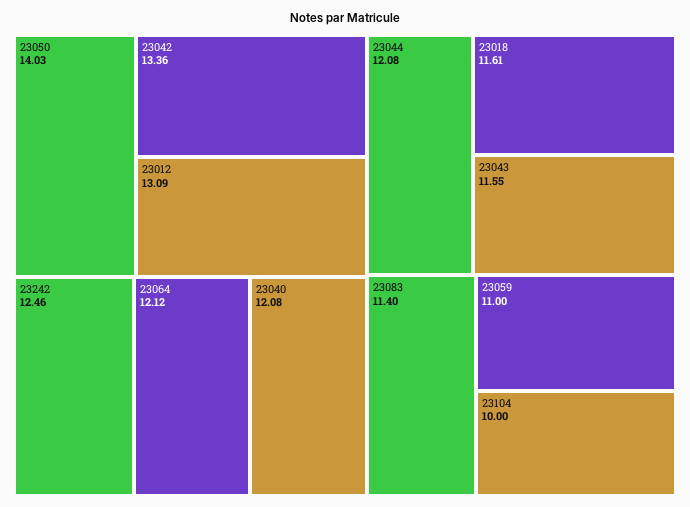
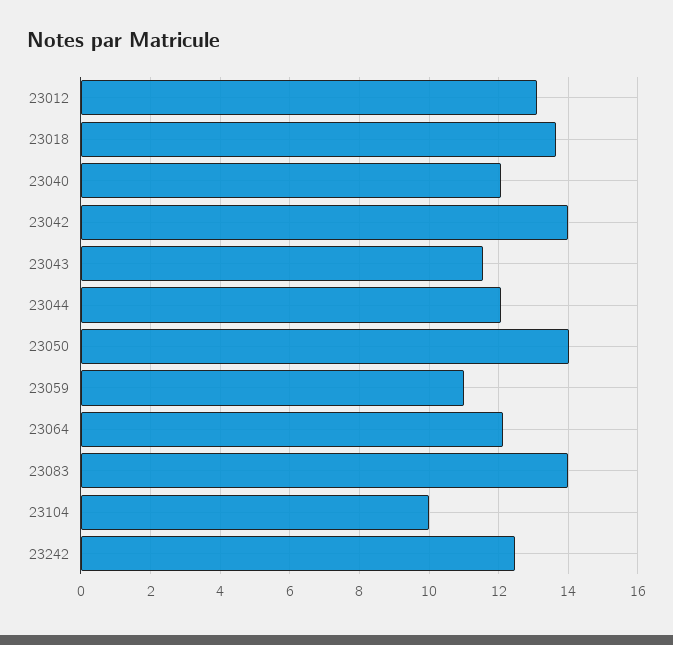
  {
    "23050": 14.03,
-   "23042": 13.36,
+   "23042": 14,
    "23012": 13.09,
    "23242": 12.46,
    "23064": 12.12,
    "23040": 12.08,
    "23044": 12.08,
-   "23018": 11.61,
+   "23018": 13.6,
    "23043": 11.55,
-   "23083": 11.4,
+   "23083": 14,
    "23059": 11,
    "23104": 10
  }

